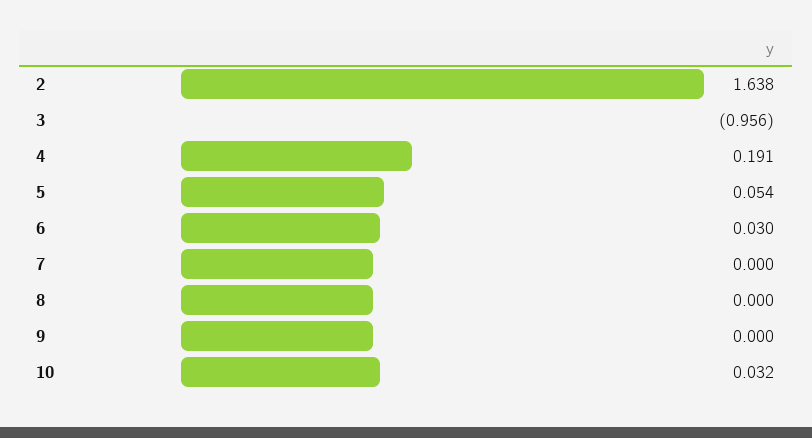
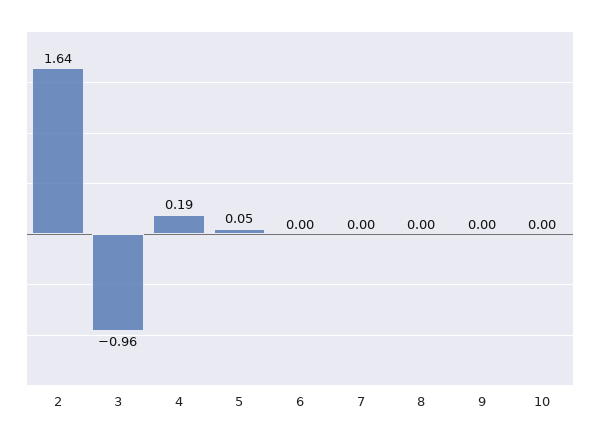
  {
    "2": 1.638,
    "3": -0.956,
    "4": 0.191,
    "5": 0.054,
-   "6": 0.03,
+   "6": 0,
    "7": 0,
    "8": 0,
    "9": 0,
-   "10": 0.032
+   "10": 0
  }

